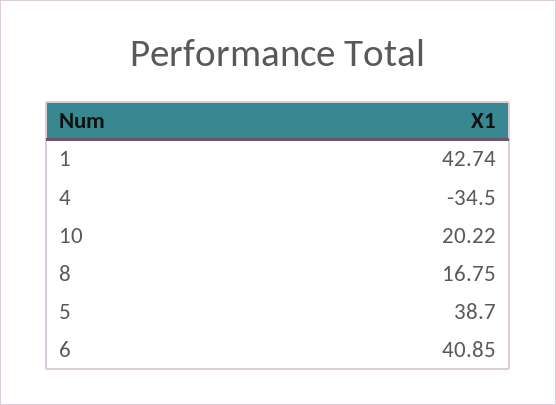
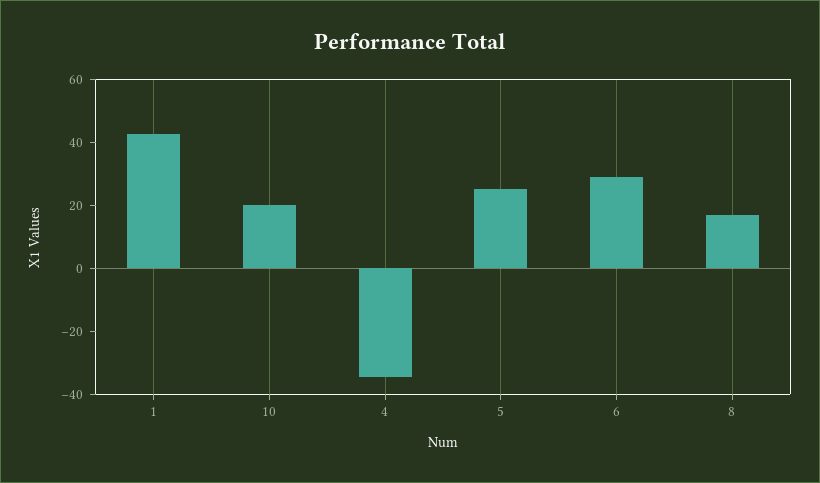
  {
    "1": 42.74,
    "4": -34.5,
    "10": 20.22,
    "8": 16.75,
-   "5": 38.7,
+   "5": 25,
-   "6": 40.85
+   "6": 30
  }

